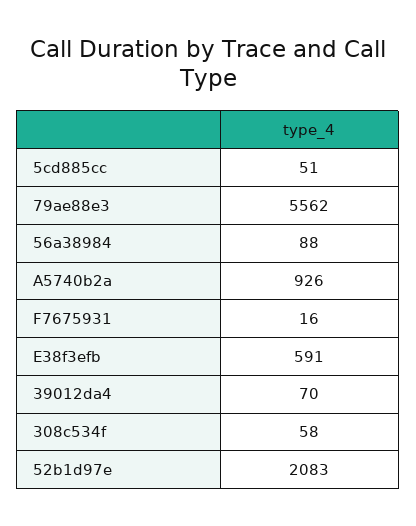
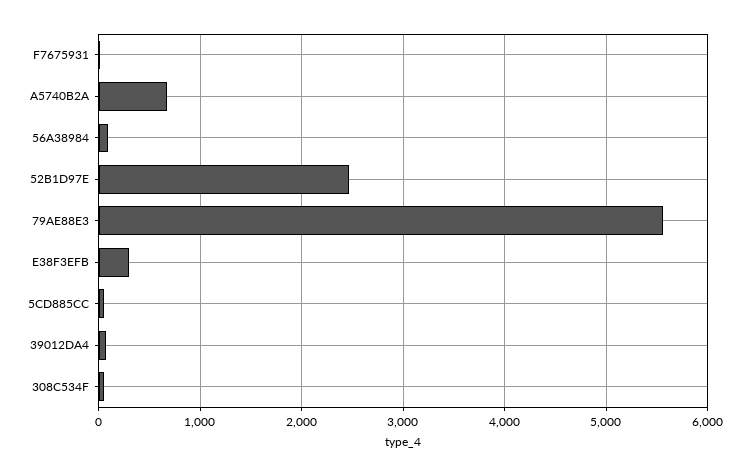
  {
    "5cd885cc": 51,
    "79ae88e3": 5562,
    "56a38984": 88,
-   "A5740b2a": 926,
+   "A5740b2a": 700,
    "F7675931": 16,
-   "E38f3efb": 591,
+   "E38f3efb": 300,
    "39012da4": 70,
    "308c534f": 58,
-   "52b1d97e": 2083
+   "52b1d97e": 2500
  }

